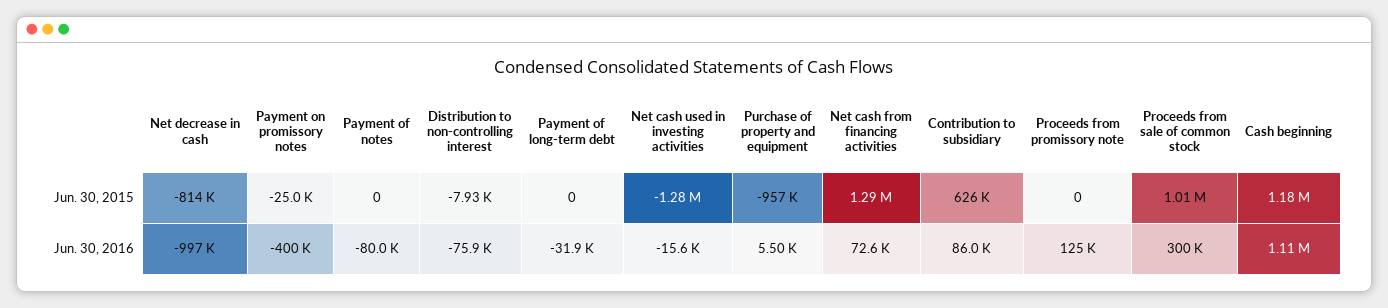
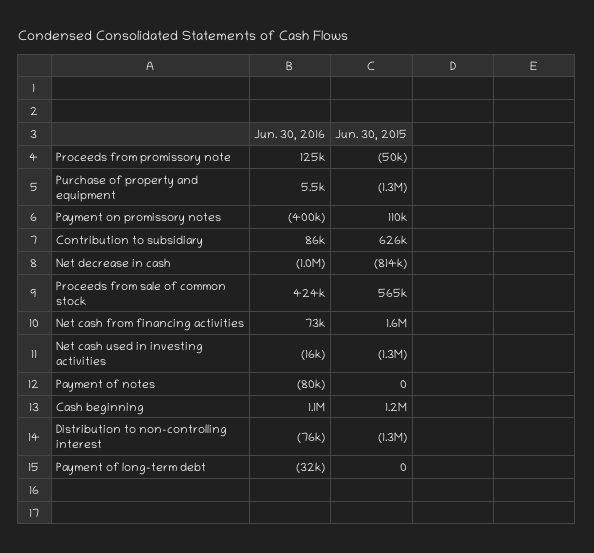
  {
    "Net decrease in cash": {
      "Jun. 30, 2015": -814000,
      "Jun. 30, 2016": -997000
    },
    "Payment on promissory notes": {
-     "Jun. 30, 2015": -25000,
+     "Jun. 30, 2015": 110000,
      "Jun. 30, 2016": -400000
    },
    "Payment of notes": {
      "Jun. 30, 2015": 0,
      "Jun. 30, 2016": -80000
    },
    "Distribution to non-controlling interest": {
-     "Jun. 30, 2015": -7930,
+     "Jun. 30, 2015": -1300000,
      "Jun. 30, 2016": -75900
    },
    "Payment of long-term debt": {
      "Jun. 30, 2015": 0,
      "Jun. 30, 2016": -31900
    },
    "Net cash used in investing activities": {
      "Jun. 30, 2015": -1280000,
      "Jun. 30, 2016": -15600
    },
    "Purchase of property and equipment": {
-     "Jun. 30, 2015": -957000,
+     "Jun. 30, 2015": -1300000,
      "Jun. 30, 2016": 5500
    },
    "Net cash from financing activities": {
-     "Jun. 30, 2015": 1290000,
+     "Jun. 30, 2015": 1600000,
      "Jun. 30, 2016": 72600
    },
    "Contribution to subsidiary": {
      "Jun. 30, 2015": 626000,
      "Jun. 30, 2016": 86000
    },
    "Proceeds from promissory note": {
-     "Jun. 30, 2015": 0,
+     "Jun. 30, 2015": -50000,
      "Jun. 30, 2016": 125000
    },
    "Proceeds from sale of common stock": {
-     "Jun. 30, 2015": 1010000,
+     "Jun. 30, 2015": 565000,
-     "Jun. 30, 2016": 300000
+     "Jun. 30, 2016": 424000
    },
    "Cash beginning": {
      "Jun. 30, 2015": 1180000,
      "Jun. 30, 2016": 1110000
    }
  }

